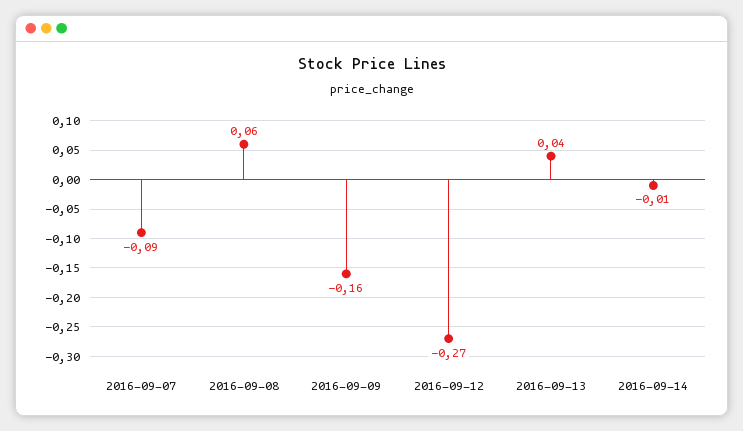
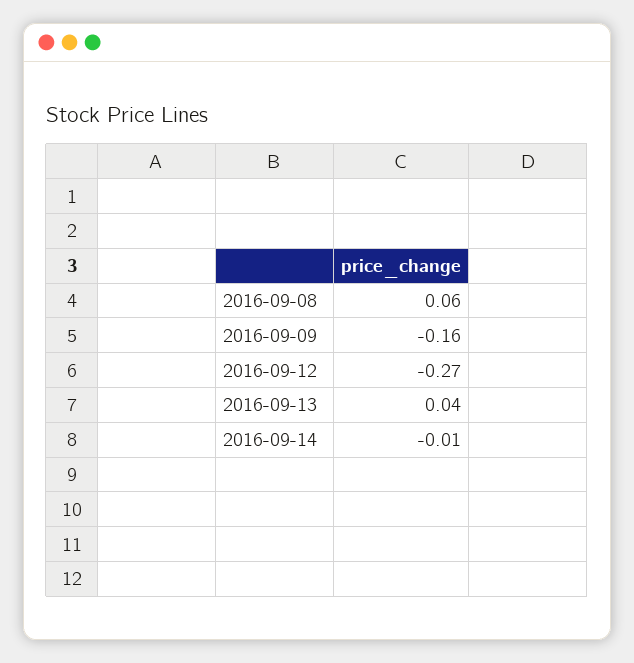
  {
-   "2016-09-07": -0.09,
    "2016-09-08": 0.06,
    "2016-09-09": -0.16,
    "2016-09-12": -0.27,
    "2016-09-13": 0.04,
    "2016-09-14": -0.01
  }

